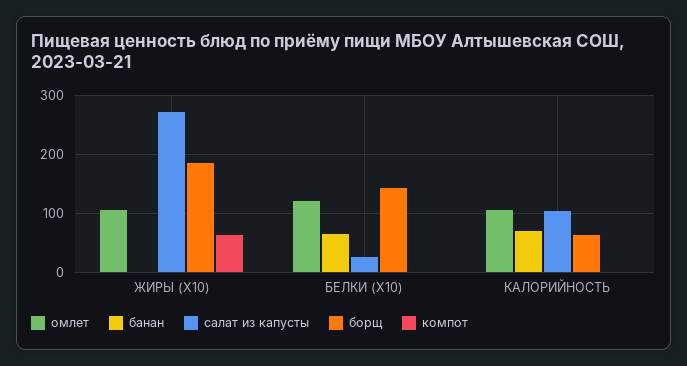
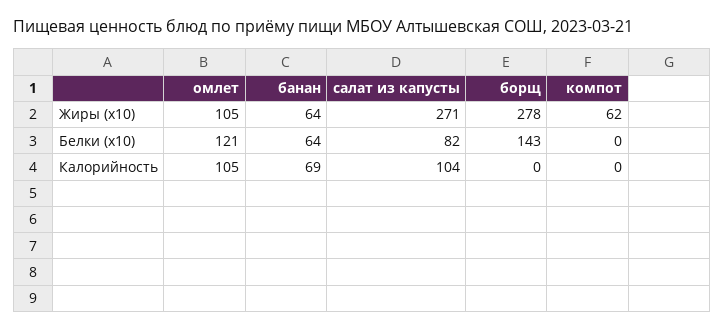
  {
    "омлет": {
      "ЖИРЫ (X10)": 105,
      "БЕЛКИ (X10)": 121,
      "КАЛОРИЙНОСТЬ": 105
    },
    "банан": {
-     "ЖИРЫ (X10)": 0,
+     "ЖИРЫ (X10)": 64,
      "БЕЛКИ (X10)": 64,
      "КАЛОРИЙНОСТЬ": 69
    },
    "салат из капусты": {
      "ЖИРЫ (X10)": 271,
-     "БЕЛКИ (X10)": 20,
+     "БЕЛКИ (X10)": 82,
      "КАЛОРИЙНОСТЬ": 104
    },
    "борщ": {
-     "ЖИРЫ (X10)": 180,
+     "ЖИРЫ (X10)": 278,
      "БЕЛКИ (X10)": 143,
-     "КАЛОРИЙНОСТЬ": 60
+     "КАЛОРИЙНОСТЬ": 0
    },
    "компот": {
      "ЖИРЫ (X10)": 62,
      "БЕЛКИ (X10)": 0,
      "КАЛОРИЙНОСТЬ": 0
    }
  }

